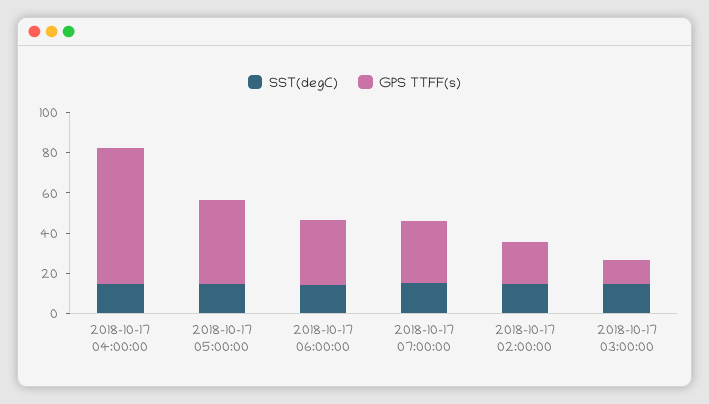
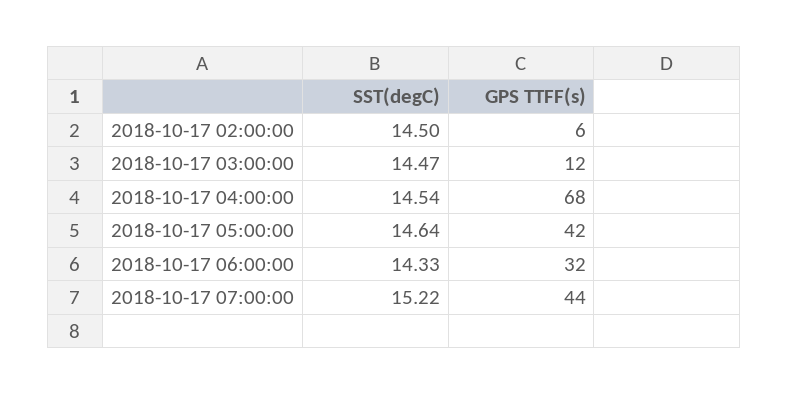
  {
    "SST(degC)": {
      "2018-10-17 04:00:00": 14.54,
      "2018-10-17 05:00:00": 14.64,
      "2018-10-17 06:00:00": 14.33,
      "2018-10-17 07:00:00": 15.22,
      "2018-10-17 02:00:00": 14.5,
      "2018-10-17 03:00:00": 14.47
    },
    "GPS TTFF(s)": {
      "2018-10-17 04:00:00": 68,
      "2018-10-17 05:00:00": 42,
      "2018-10-17 06:00:00": 32,
-     "2018-10-17 07:00:00": 30,
+     "2018-10-17 07:00:00": 44,
-     "2018-10-17 02:00:00": 20,
+     "2018-10-17 02:00:00": 6,
      "2018-10-17 03:00:00": 12
    }
  }

